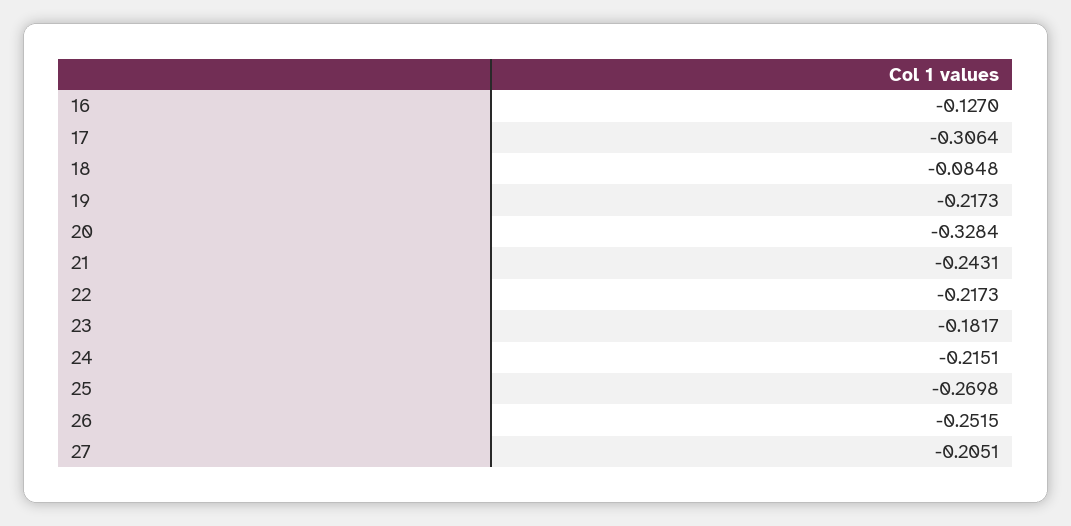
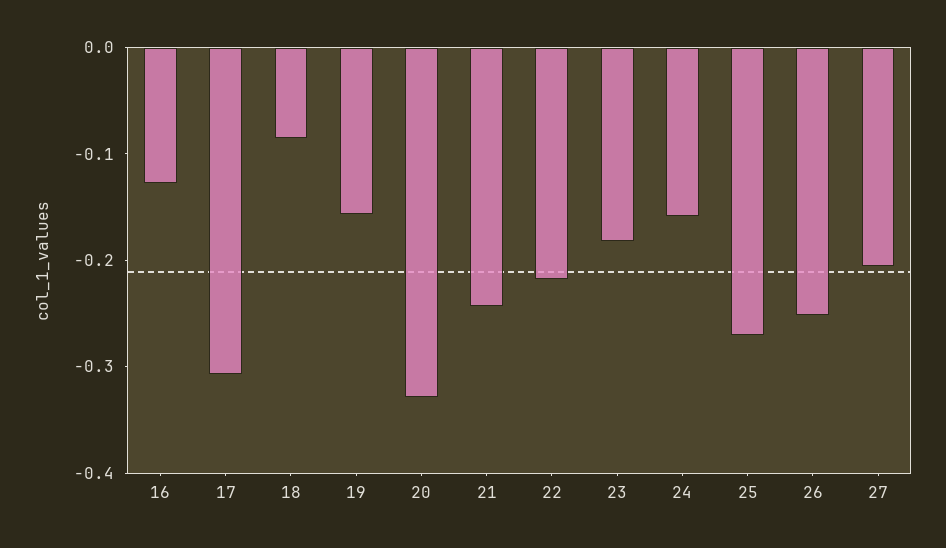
  {
    "16": -0.127,
    "17": -0.3064,
    "18": -0.0848,
-   "19": -0.2173,
+   "19": -0.16,
    "20": -0.3284,
    "21": -0.2431,
    "22": -0.2173,
    "23": -0.1817,
-   "24": -0.2151,
+   "24": -0.16,
    "25": -0.2698,
    "26": -0.2515,
    "27": -0.2051
  }

